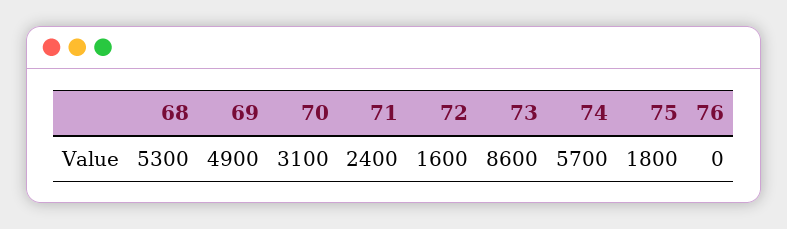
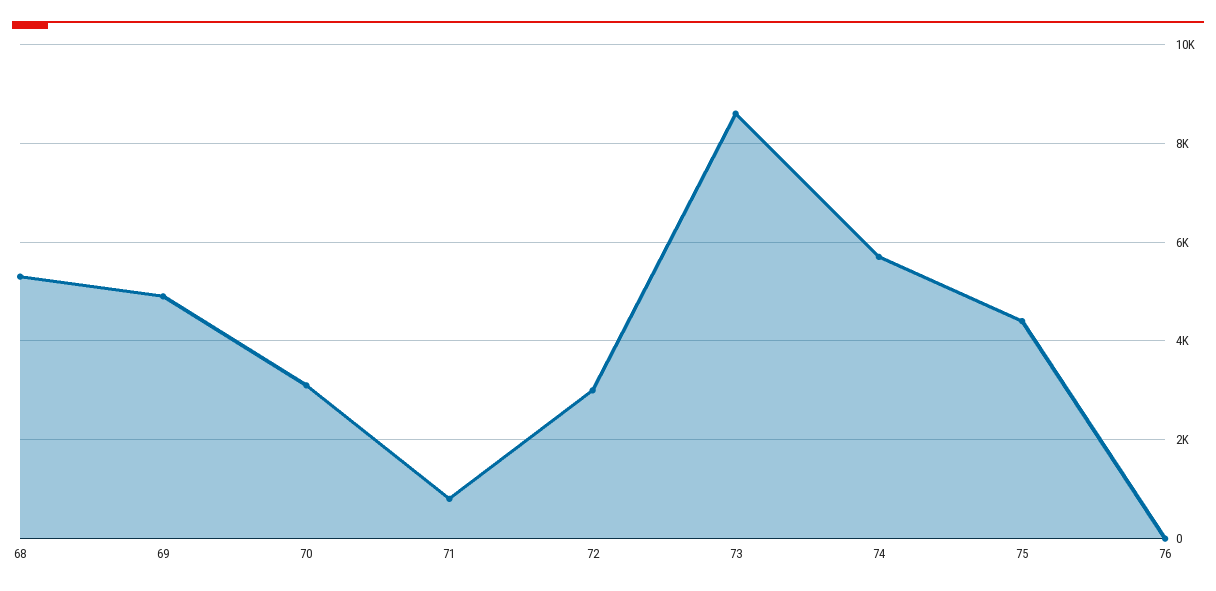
  {
    "68": 5300,
    "69": 4900,
    "70": 3100,
-   "71": 2400,
+   "71": 800,
-   "72": 1600,
+   "72": 3000,
    "73": 8600,
    "74": 5700,
-   "75": 1800,
+   "75": 4400,
    "76": 0
  }

